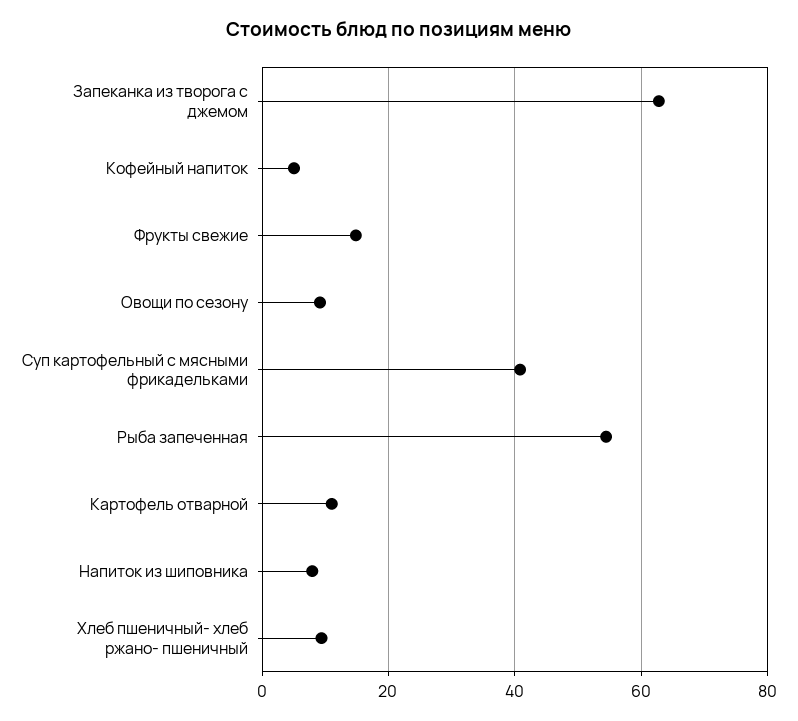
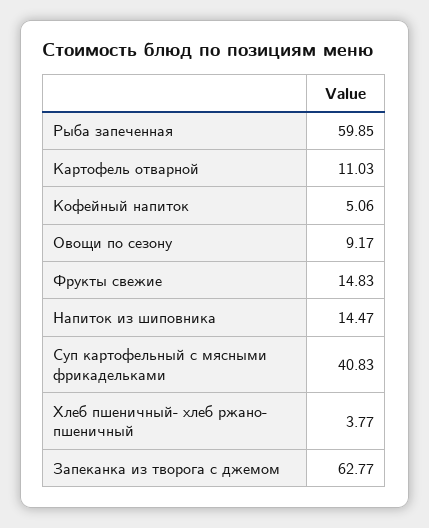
  {
    "Запеканка из творога с джемом": 62.77,
    "Кофейный напиток": 5.06,
    "Фрукты свежие": 14.83,
    "Овощи по сезону": 9.17,
    "Суп картофельный с мясными фрикадельками": 40.83,
-   "Рыба запеченная": 54,
+   "Рыба запеченная": 59.85,
    "Картофель отварной": 11.03,
-   "Напиток из шиповника": 8,
+   "Напиток из шиповника": 14.47,
-   "Хлеб пшеничный- хлеб ржано- пшеничный": 10
+   "Хлеб пшеничный- хлеб ржано- пшеничный": 3.77
  }

